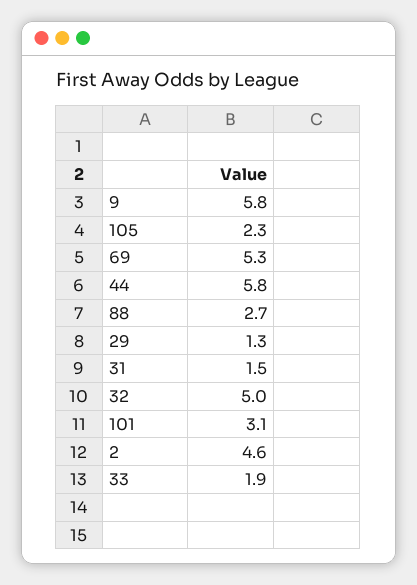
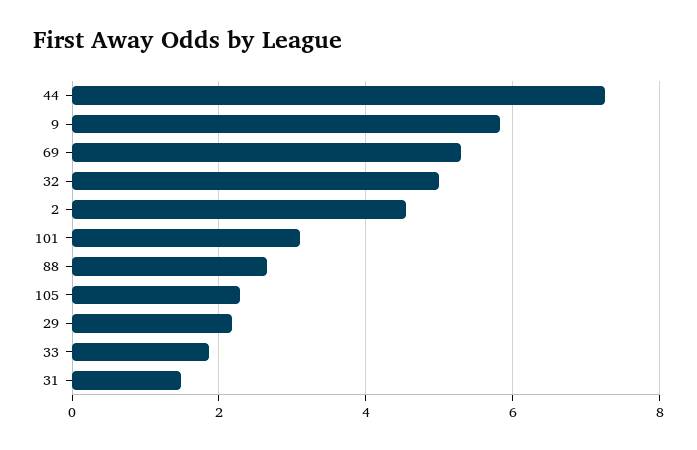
  {
    "9": 5.8,
    "105": 2.3,
    "69": 5.3,
-   "44": 5.8,
+   "44": 7.2,
    "88": 2.7,
-   "29": 1.3,
+   "29": 2.2,
    "31": 1.5,
    "32": 5,
    "101": 3.1,
    "2": 4.6,
    "33": 1.9
  }

